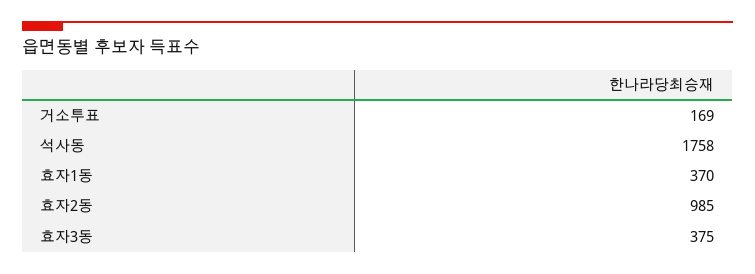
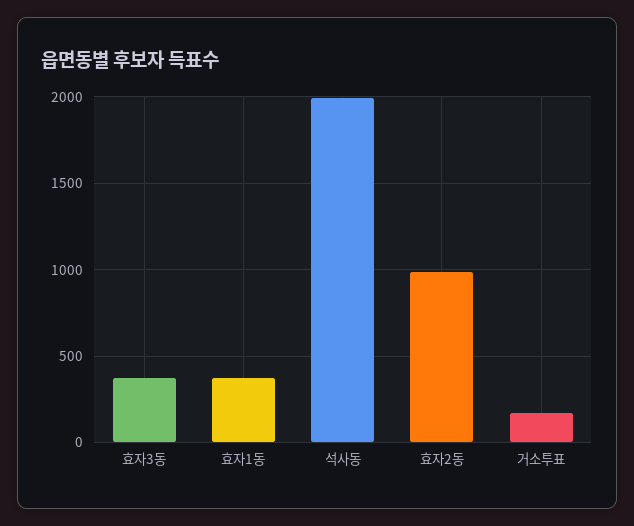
  {
    "거소투표": 169,
-   "석사동": 1758,
+   "석사동": 2000,
    "효자1동": 370,
    "효자2동": 985,
    "효자3동": 375
  }

